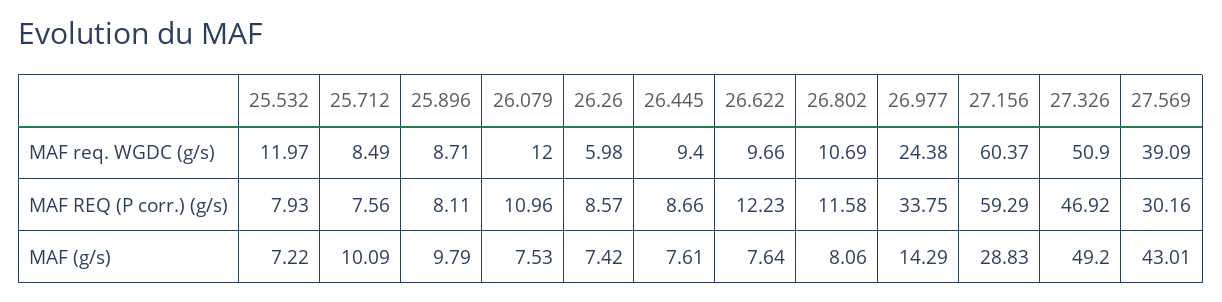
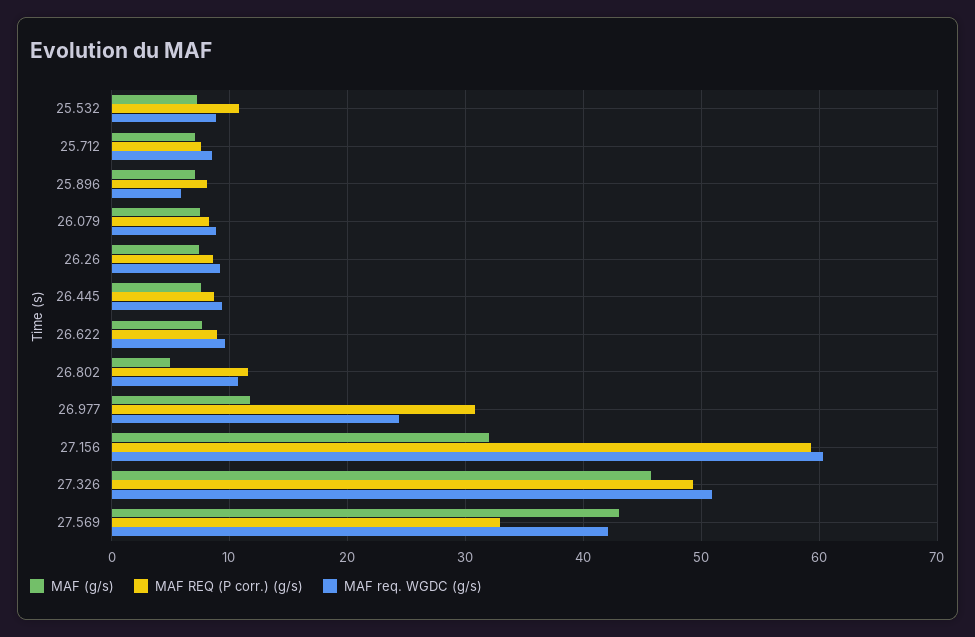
  {
    "MAF req. WGDC (g/s)": {
-     "25.532": 11.97,
+     "25.532": 9,
      "25.712": 8.49,
-     "25.896": 8.71,
+     "25.896": 6,
-     "26.079": 12,
+     "26.079": 9,
-     "26.26": 5.98,
+     "26.26": 9,
      "26.445": 9.4,
      "26.622": 9.66,
      "26.802": 10.69,
      "26.977": 24.38,
      "27.156": 60.37,
      "27.326": 50.9,
-     "27.569": 39.09
+     "27.569": 42
    },
    "MAF REQ (P corr.) (g/s)": {
-     "25.532": 7.93,
+     "25.532": 11,
      "25.712": 7.56,
      "25.896": 8.11,
-     "26.079": 10.96,
+     "26.079": 8,
      "26.26": 8.57,
      "26.445": 8.66,
-     "26.622": 12.23,
+     "26.622": 9,
      "26.802": 11.58,
-     "26.977": 33.75,
+     "26.977": 31,
      "27.156": 59.29,
-     "27.326": 46.92,
+     "27.326": 49,
-     "27.569": 30.16
+     "27.569": 33
    },
    "MAF (g/s)": {
      "25.532": 7.22,
-     "25.712": 10.09,
+     "25.712": 7,
-     "25.896": 9.79,
+     "25.896": 7,
      "26.079": 7.53,
      "26.26": 7.42,
      "26.445": 7.61,
      "26.622": 7.64,
-     "26.802": 8.06,
+     "26.802": 5,
-     "26.977": 14.29,
+     "26.977": 12,
-     "27.156": 28.83,
+     "27.156": 32,
-     "27.326": 49.2,
+     "27.326": 46,
      "27.569": 43.01
    }
  }

